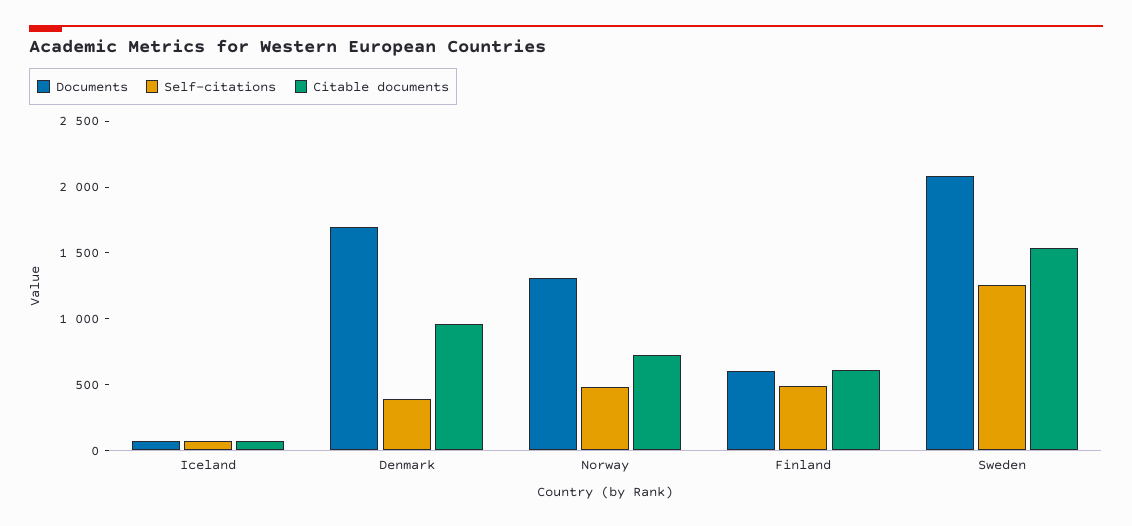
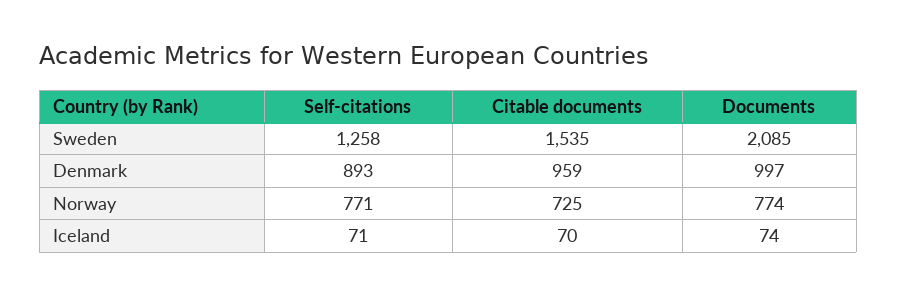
  {
    "Documents": {
      "Iceland": 74,
-     "Denmark": 1700,
+     "Denmark": 997,
-     "Norway": 1300,
+     "Norway": 774,
-     "Finland": 600,
      "Sweden": 2085
    },
    "Self-citations": {
      "Iceland": 71,
-     "Denmark": 400,
+     "Denmark": 893,
-     "Norway": 500,
+     "Norway": 771,
-     "Finland": 500,
      "Sweden": 1258
    },
    "Citable documents": {
      "Iceland": 70,
      "Denmark": 959,
      "Norway": 725,
-     "Finland": 600,
      "Sweden": 1535
    }
  }

